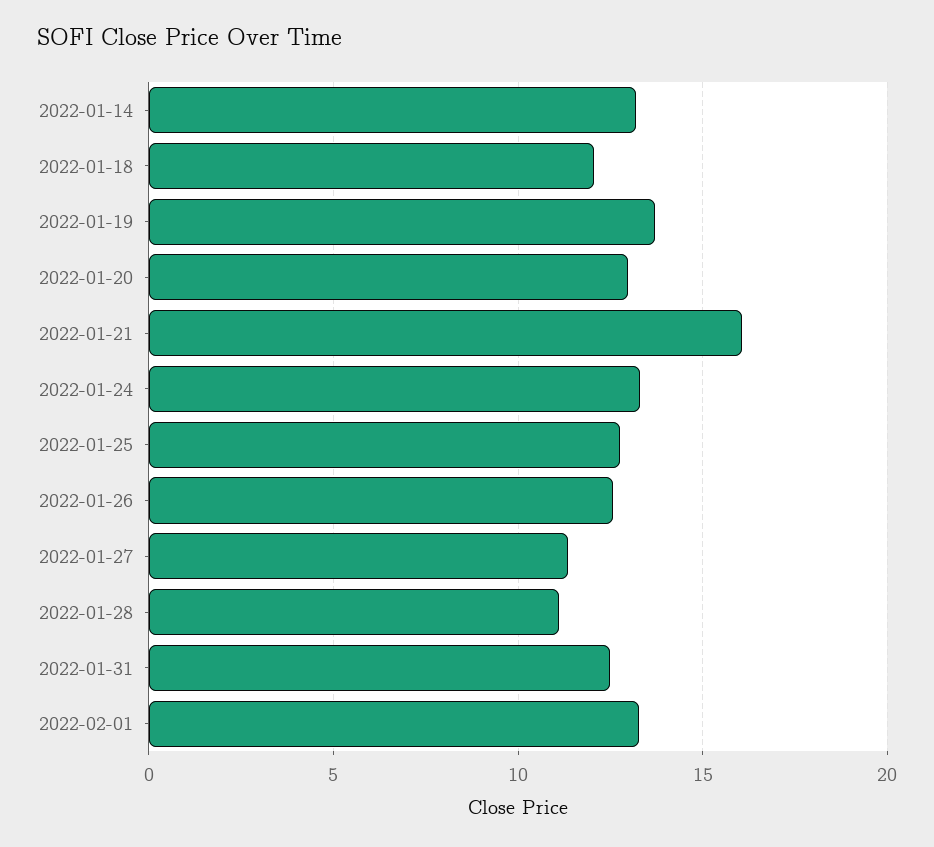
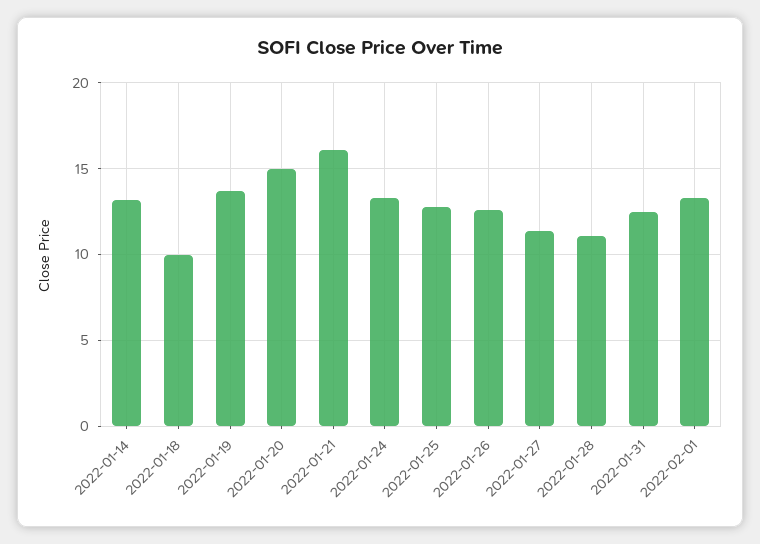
  {
    "2022-01-14": 13,
-   "2022-01-18": 12,
+   "2022-01-18": 10,
    "2022-01-19": 13.5,
-   "2022-01-20": 13,
+   "2022-01-20": 15,
    "2022-01-21": 16,
    "2022-01-24": 13.5,
    "2022-01-25": 13,
    "2022-01-26": 12.5,
    "2022-01-27": 11.5,
    "2022-01-28": 11,
    "2022-01-31": 12.5,
    "2022-02-01": 13.5
  }

